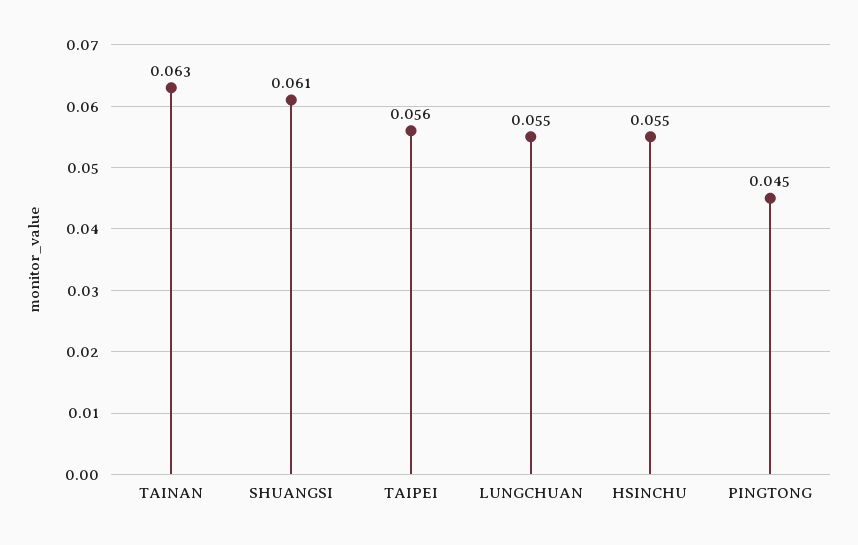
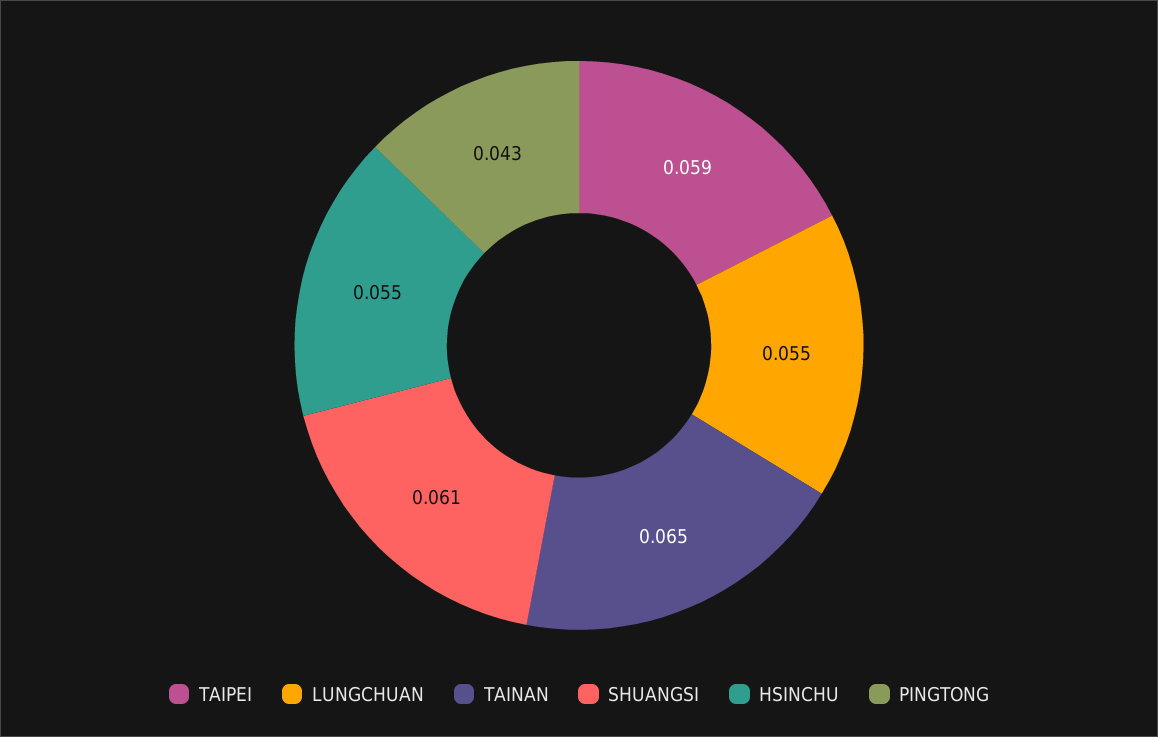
  {
-   "TAINAN": 0.063,
+   "TAINAN": 0.065,
    "SHUANGSI": 0.061,
-   "TAIPEI": 0.056,
+   "TAIPEI": 0.059,
    "LUNGCHUAN": 0.055,
    "HSINCHU": 0.055,
-   "PINGTONG": 0.045
+   "PINGTONG": 0.043
  }

